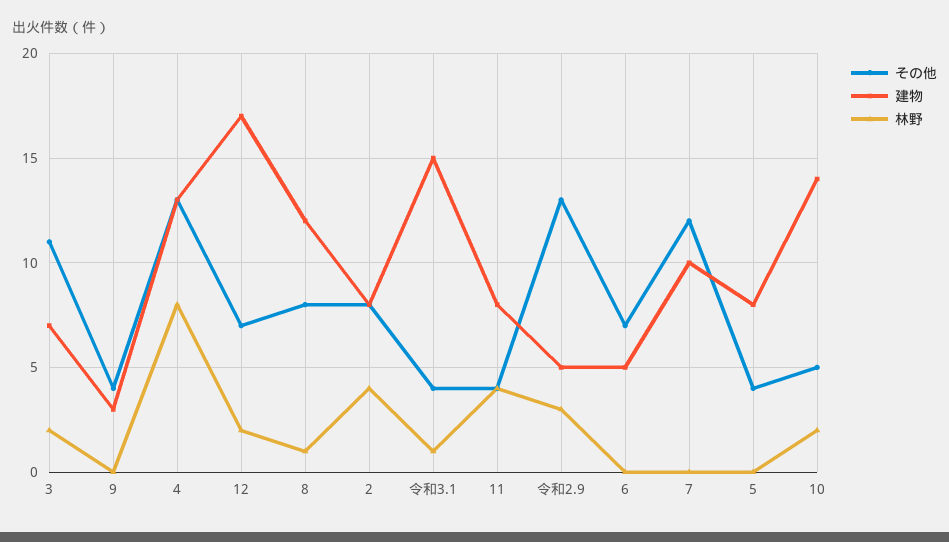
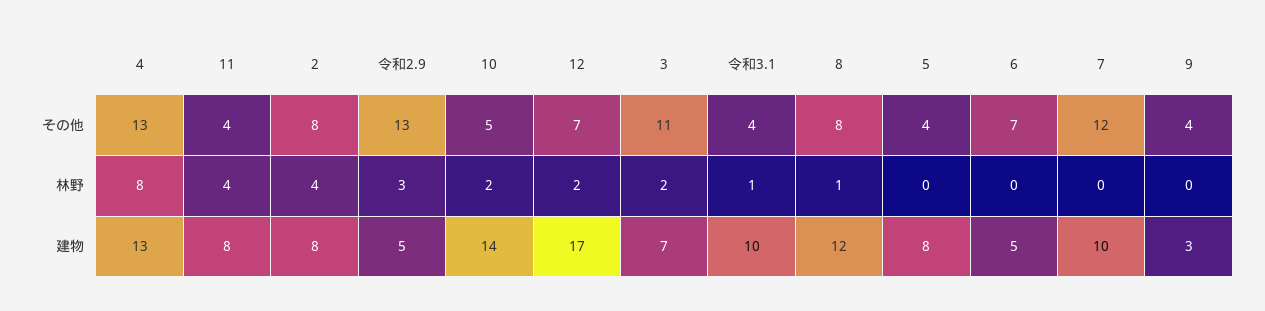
  {
    "その他": {
      "3": 11,
      "9": 4,
      "4": 13,
      "12": 7,
      "8": 8,
      "2": 8,
      "令和3.1": 4,
      "11": 4,
      "令和2.9": 13,
      "6": 7,
      "7": 12,
      "5": 4,
      "10": 5
    },
    "建物": {
      "3": 7,
      "9": 3,
      "4": 13,
      "12": 17,
      "8": 12,
      "2": 8,
-     "令和3.1": 15,
+     "令和3.1": 10,
      "11": 8,
      "令和2.9": 5,
      "6": 5,
      "7": 10,
      "5": 8,
      "10": 14
    },
    "林野": {
      "3": 2,
      "9": 0,
      "4": 8,
      "12": 2,
      "8": 1,
      "2": 4,
      "令和3.1": 1,
      "11": 4,
      "令和2.9": 3,
      "6": 0,
      "7": 0,
      "5": 0,
      "10": 2
    }
  }

